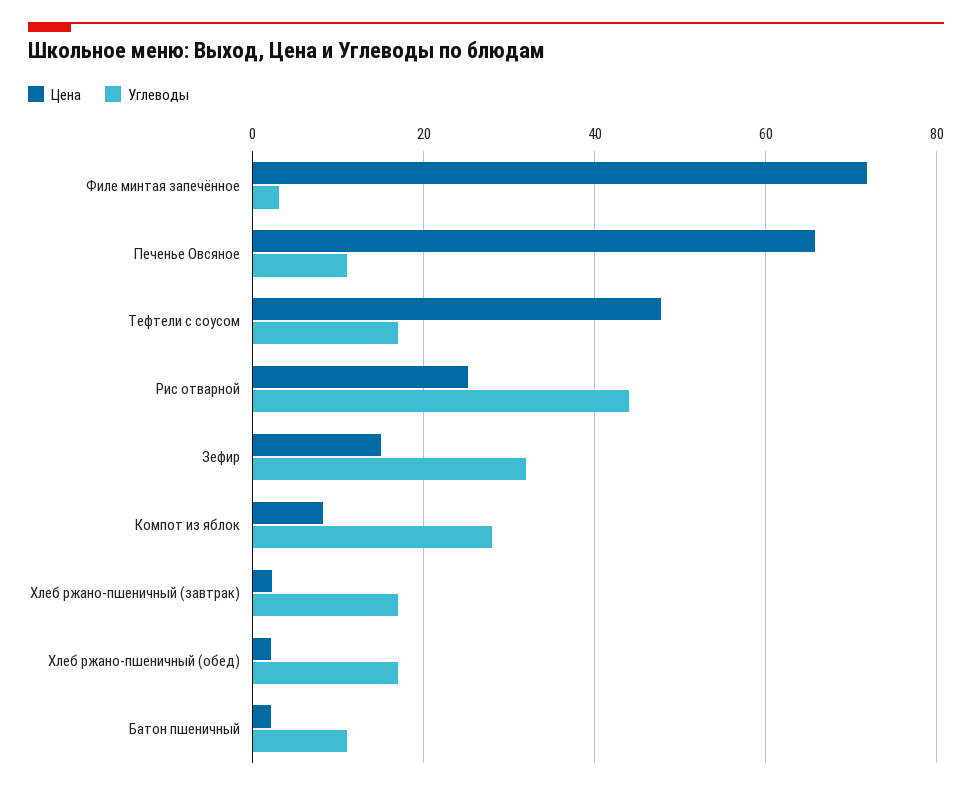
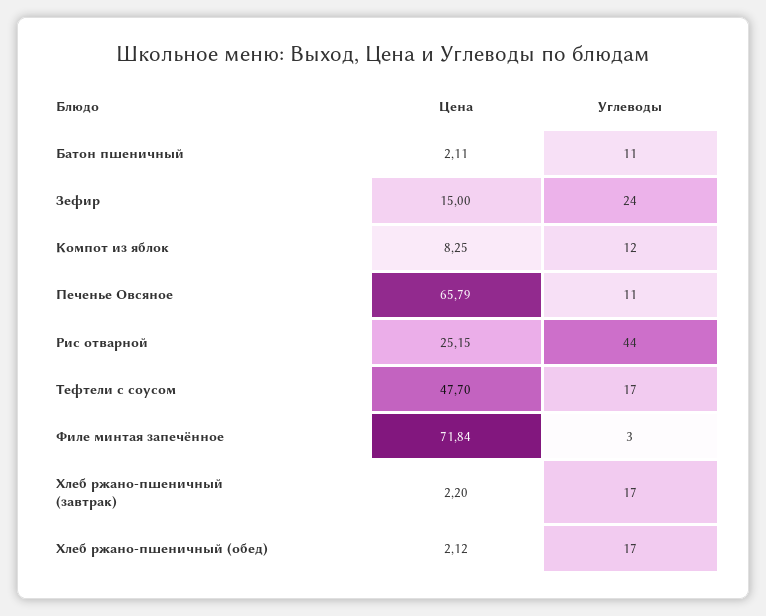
  {
    "Цена": {
      "Филе минтая запечённое": 71.84,
      "Печенье Овсяное": 65.79,
      "Тефтели с соусом": 47.7,
      "Рис отварной": 25.15,
      "Зефир": 15,
      "Компот из яблок": 8.25,
      "Хлеб ржано-пшеничный (завтрак)": 2.2,
      "Хлеб ржано-пшеничный (обед)": 2.12,
      "Батон пшеничный": 2.11
    },
    "Углеводы": {
      "Филе минтая запечённое": 3,
      "Печенье Овсяное": 11,
      "Тефтели с соусом": 17,
      "Рис отварной": 44,
-     "Зефир": 32,
+     "Зефир": 24,
-     "Компот из яблок": 28,
+     "Компот из яблок": 12,
      "Хлеб ржано-пшеничный (завтрак)": 17,
      "Хлеб ржано-пшеничный (обед)": 17,
      "Батон пшеничный": 11
    }
  }

